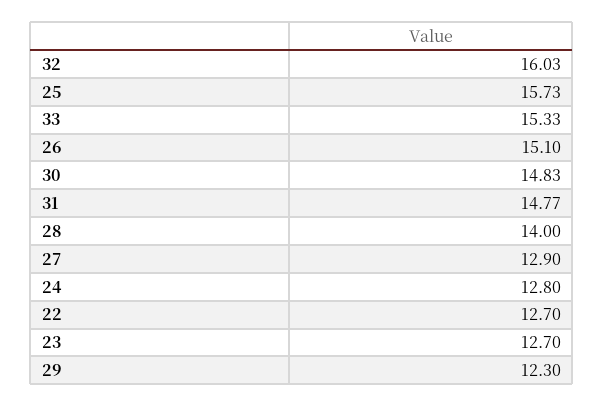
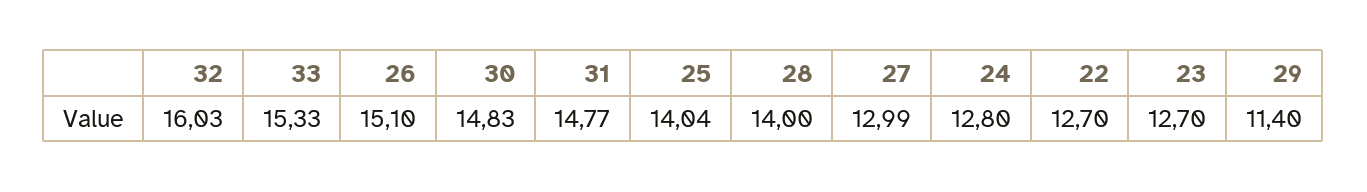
  {
    "32": 16.03,
-   "25": 15.73,
+   "25": 14.04,
    "33": 15.33,
    "26": 15.1,
    "30": 14.83,
    "31": 14.77,
    "28": 14,
-   "27": 12.9,
+   "27": 12.99,
    "24": 12.8,
    "22": 12.7,
    "23": 12.7,
-   "29": 12.3
+   "29": 11.4
  }

